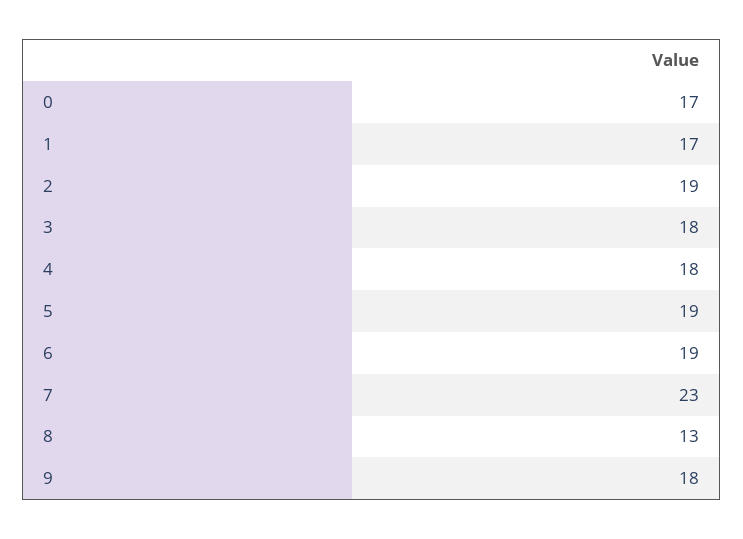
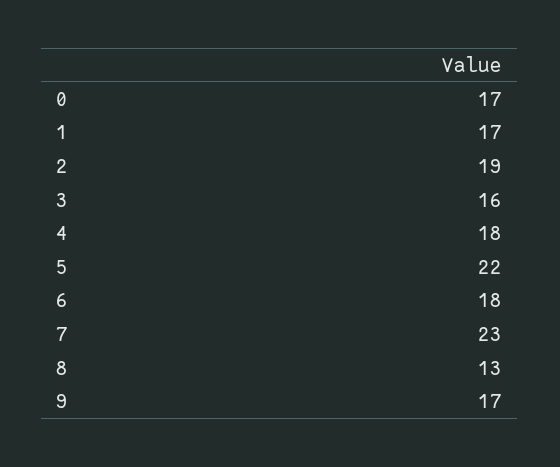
  {
    "0": 17,
    "1": 17,
    "2": 19,
-   "3": 18,
+   "3": 16,
    "4": 18,
-   "5": 19,
+   "5": 22,
-   "6": 19,
+   "6": 18,
    "7": 23,
    "8": 13,
-   "9": 18
+   "9": 17
  }

